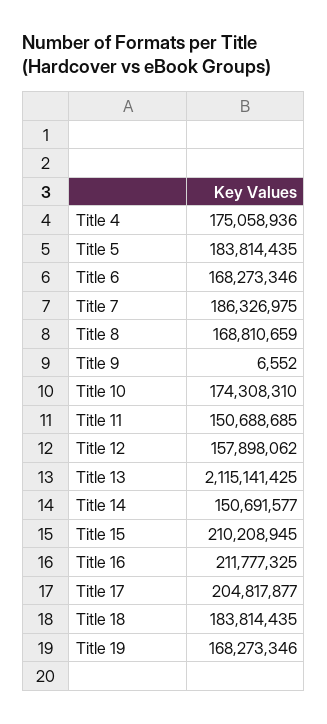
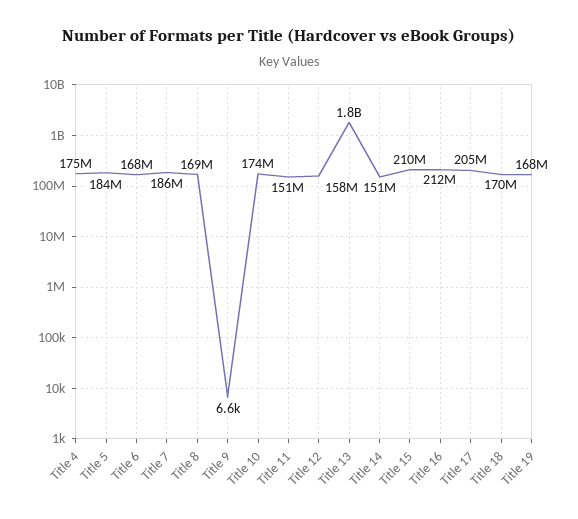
  {
    "Title 4": 175058936,
    "Title 5": 183814435,
    "Title 6": 168273346,
    "Title 7": 186326975,
    "Title 8": 168810659,
    "Title 9": 6552,
    "Title 10": 174308310,
    "Title 11": 150688685,
    "Title 12": 157898062,
-   "Title 13": 2115141425,
+   "Title 13": 1800000000,
    "Title 14": 150691577,
    "Title 15": 210208945,
    "Title 16": 211777325,
    "Title 17": 204817877,
-   "Title 18": 183814435,
+   "Title 18": 170000000,
    "Title 19": 168273346
  }

